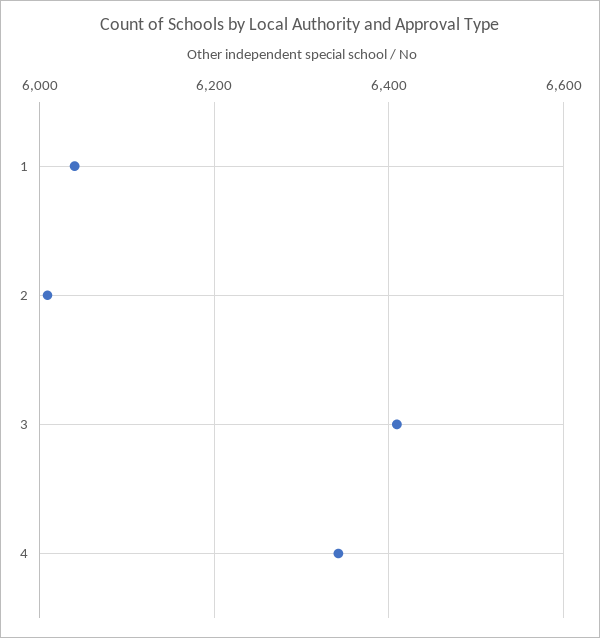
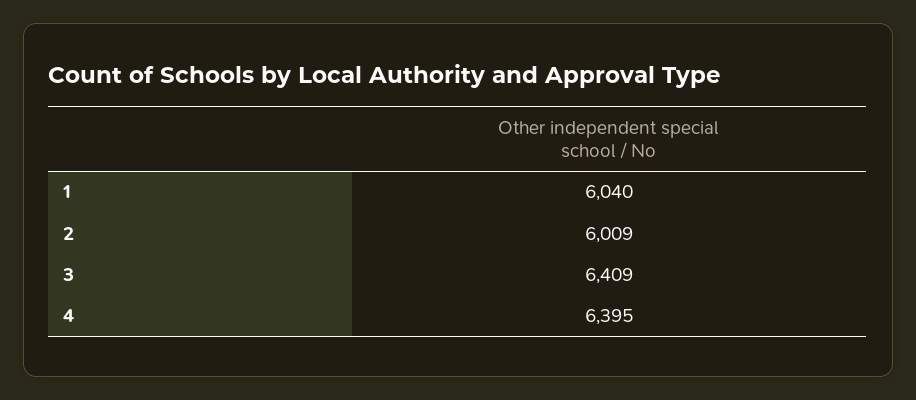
  {
    "1": 6040,
    "2": 6009,
    "3": 6409,
-   "4": 6340
+   "4": 6395
  }

